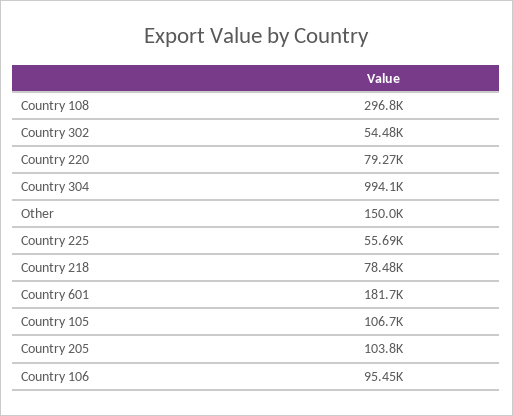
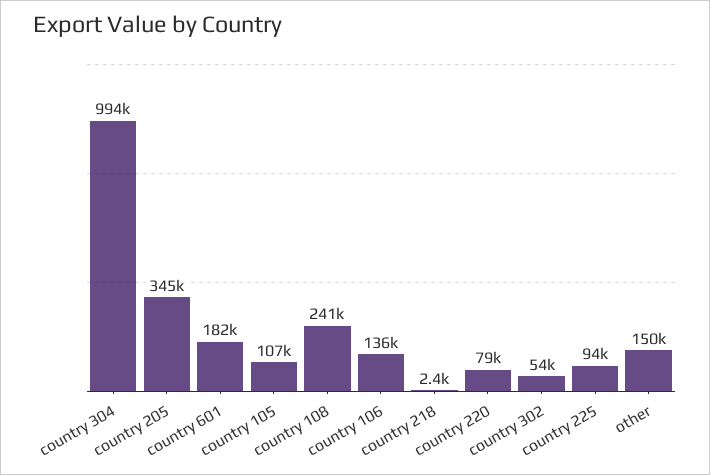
  {
-   "Country 108": 296800,
+   "Country 108": 241000,
    "Country 302": 54480,
    "Country 220": 79270,
    "Country 304": 994100,
    "Other": 150000,
-   "Country 225": 55690,
+   "Country 225": 94000,
-   "Country 218": 78480,
+   "Country 218": 2400,
    "Country 601": 181700,
    "Country 105": 106700,
-   "Country 205": 103800,
+   "Country 205": 345000,
-   "Country 106": 95450
+   "Country 106": 136000
  }

